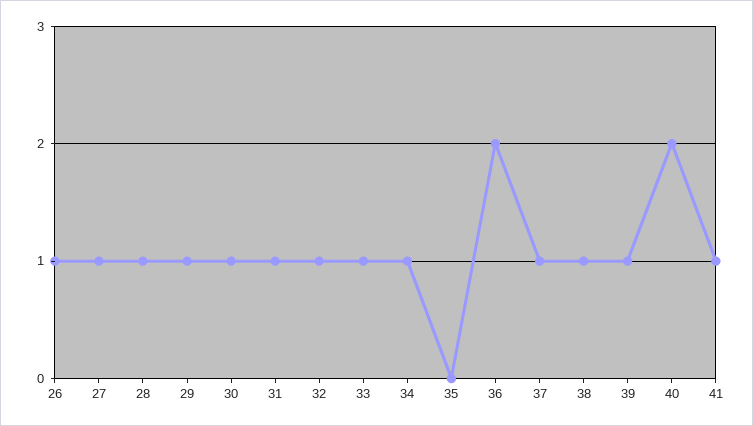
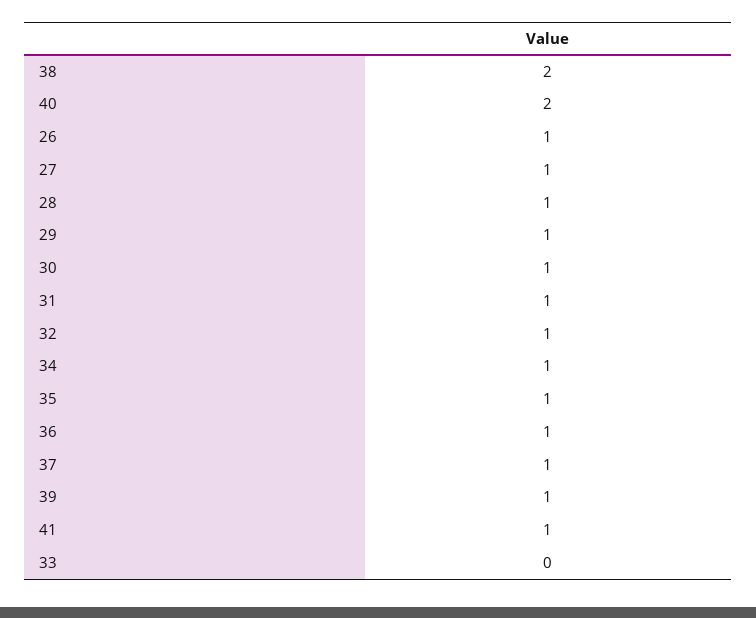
  {
    "26": 1,
    "27": 1,
    "28": 1,
    "29": 1,
    "30": 1,
    "31": 1,
    "32": 1,
-   "33": 1,
+   "33": 0,
    "34": 1,
-   "35": 0,
+   "35": 1,
-   "36": 2,
+   "36": 1,
    "37": 1,
-   "38": 1,
+   "38": 2,
    "39": 1,
    "40": 2,
    "41": 1
  }

